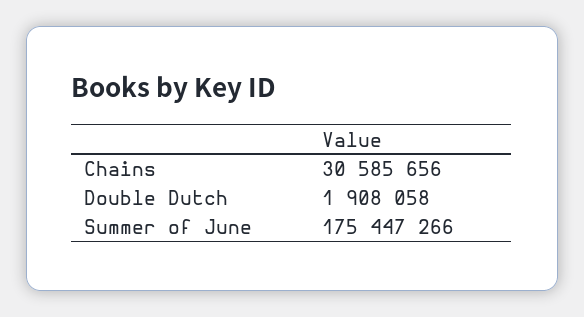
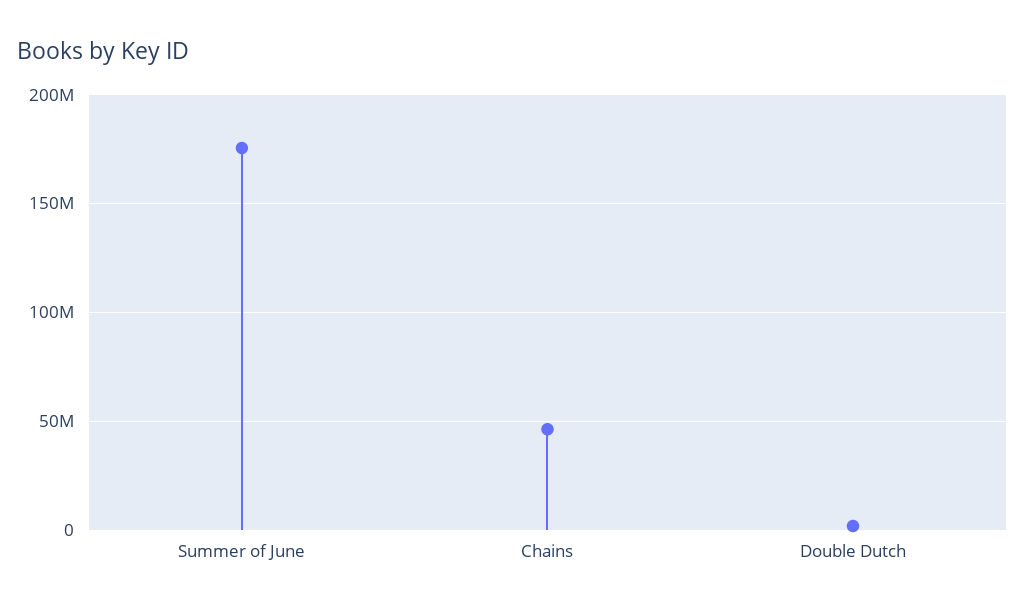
  {
-   "Chains": 30585656,
+   "Chains": 45000000,
    "Double Dutch": 1908058,
    "Summer of June": 175447266
  }

